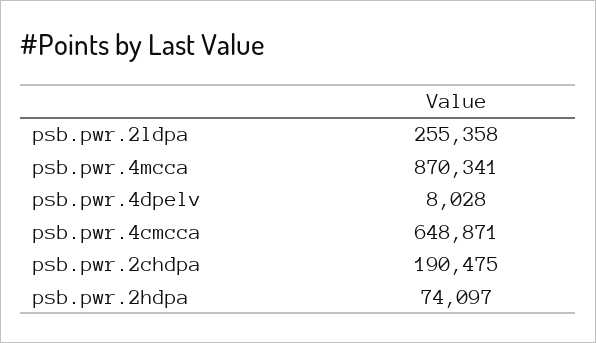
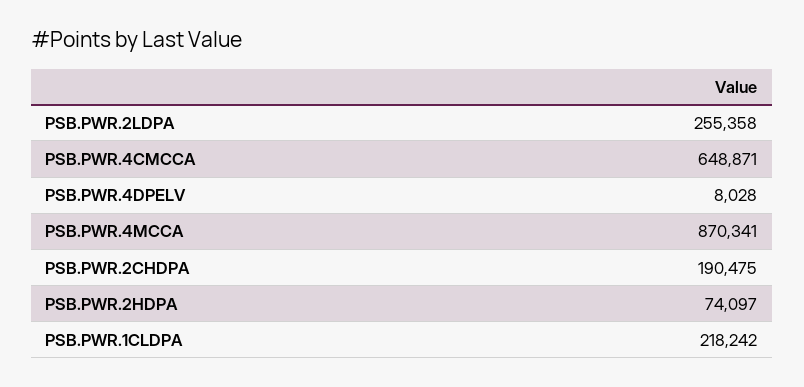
  {
    "psb.pwr.2ldpa": 255358,
    "psb.pwr.4mcca": 870341,
    "psb.pwr.4dpelv": 8028,
    "psb.pwr.4cmcca": 648871,
    "psb.pwr.2chdpa": 190475,
-   "psb.pwr.2hdpa": 74097
+   "psb.pwr.2hdpa": 74097,
+   "PSB.PWR.1CLDPA": 218242
  }

